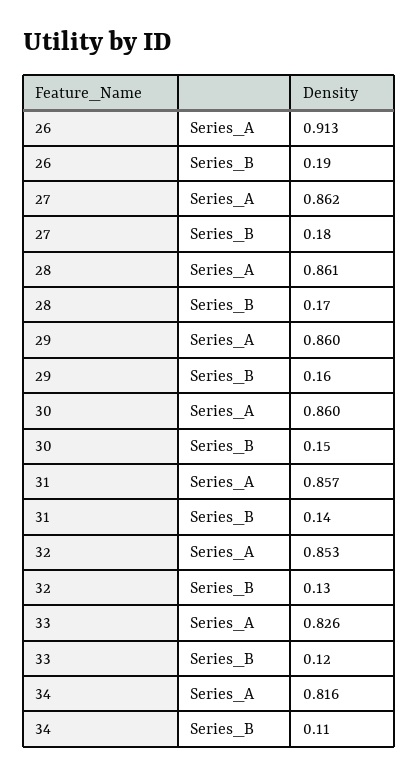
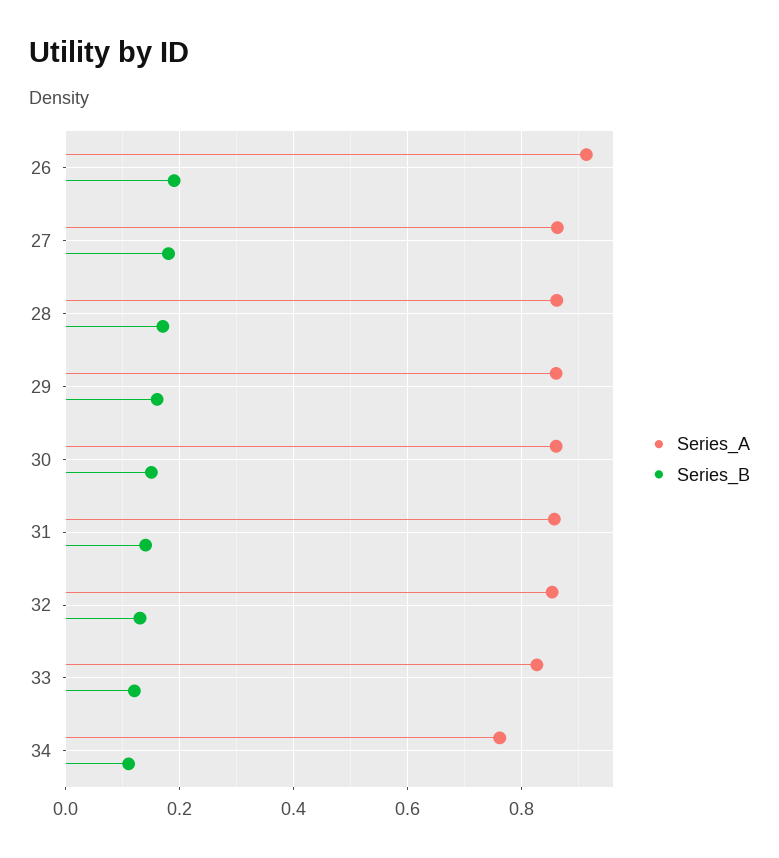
  {
    "Series_A": {
      "26": 0.913,
      "27": 0.862,
      "28": 0.861,
      "29": 0.86,
      "30": 0.86,
      "31": 0.857,
      "32": 0.853,
      "33": 0.826,
-     "34": 0.816
+     "34": 0.76
    },
    "Series_B": {
      "26": 0.19,
      "27": 0.18,
      "28": 0.17,
      "29": 0.16,
      "30": 0.15,
      "31": 0.14,
      "32": 0.13,
      "33": 0.12,
      "34": 0.11
    }
  }

